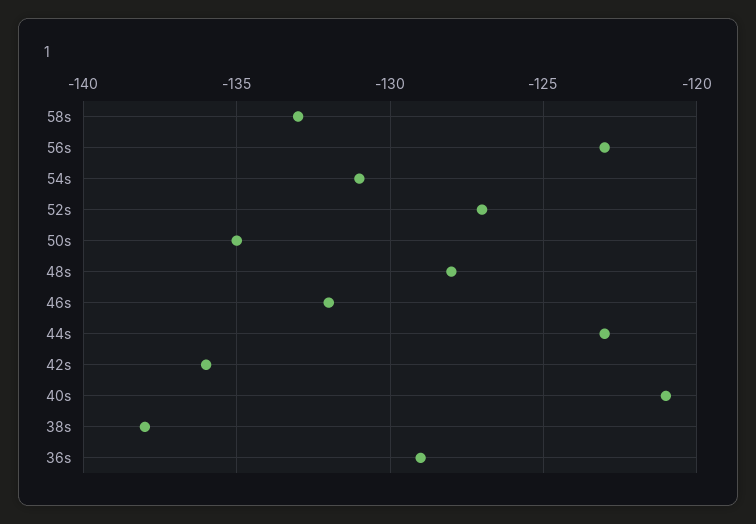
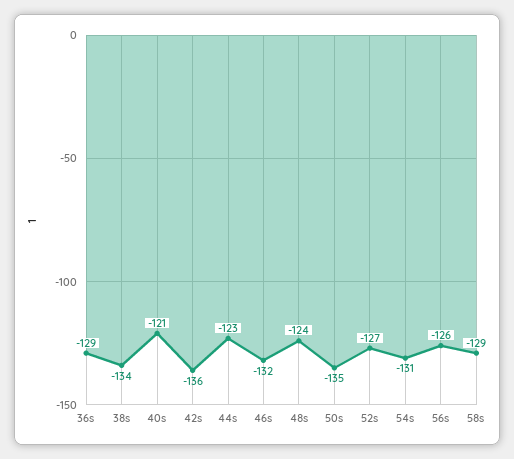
  {
-   "58s": -133,
+   "58s": -129,
-   "56s": -123,
+   "56s": -126,
    "54s": -131,
    "52s": -127,
    "50s": -135,
-   "48s": -128,
+   "48s": -124,
    "46s": -132,
    "44s": -123,
    "42s": -136,
    "40s": -121,
-   "38s": -138,
+   "38s": -134,
    "36s": -129
  }

